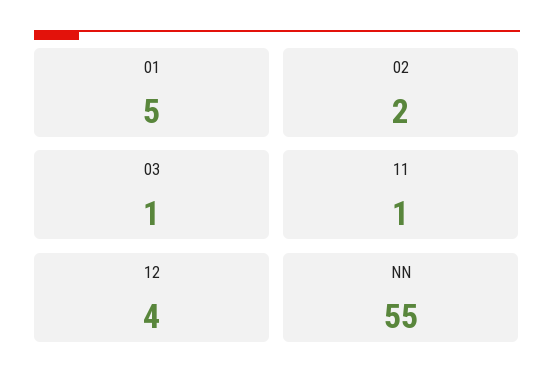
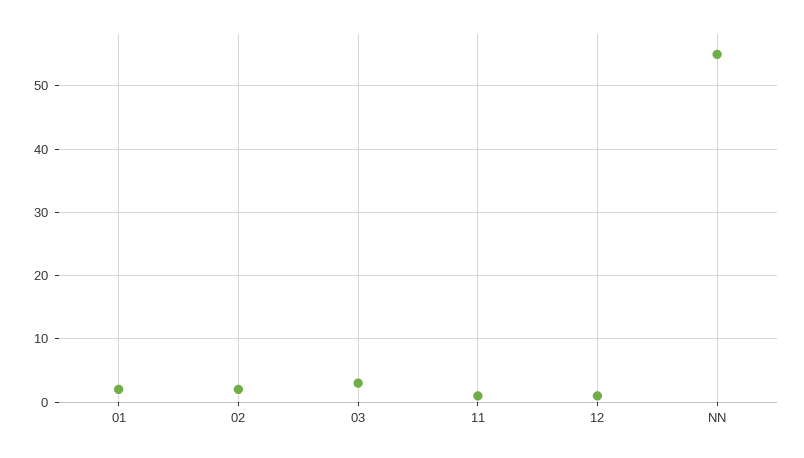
  {
-   "01": 5,
+   "01": 2,
    "02": 2,
-   "03": 1,
+   "03": 3,
    "11": 1,
-   "12": 4,
+   "12": 1,
    "NN": 55
  }

